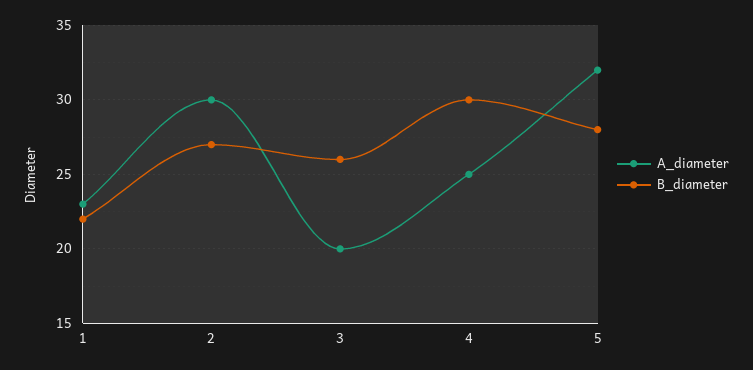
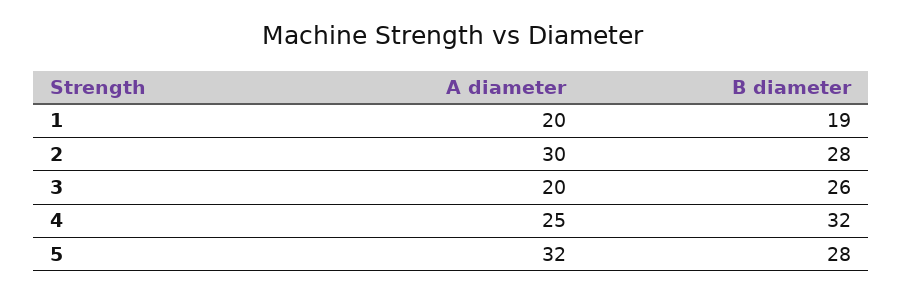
  {
    "A_diameter": {
-     "1": 23,
+     "1": 20,
      "2": 30,
      "3": 20,
      "4": 25,
      "5": 32
    },
    "B_diameter": {
-     "1": 22,
+     "1": 19,
-     "2": 27,
+     "2": 28,
      "3": 26,
-     "4": 30,
+     "4": 32,
      "5": 28
    }
  }

